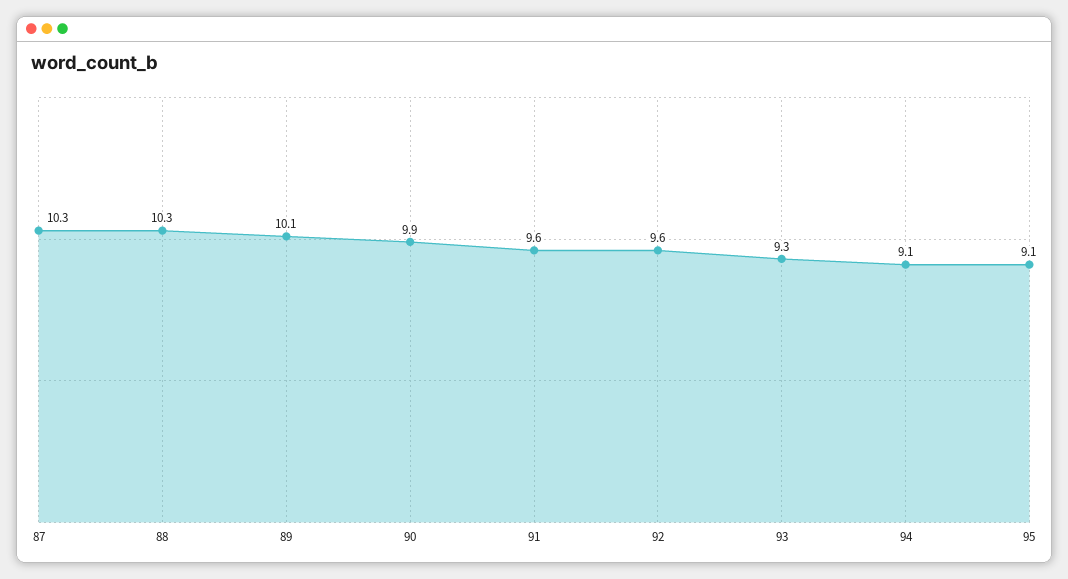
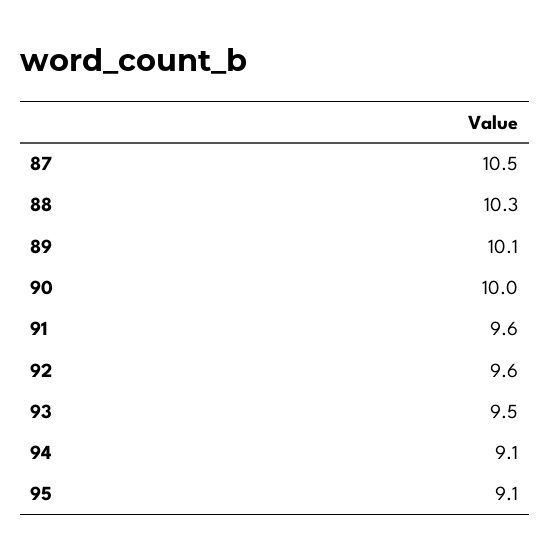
  {
-   "87": 10.3,
+   "87": 10.5,
    "88": 10.3,
    "89": 10.1,
-   "90": 9.9,
+   "90": 10,
    "91": 9.6,
    "92": 9.6,
-   "93": 9.3,
+   "93": 9.5,
    "94": 9.1,
    "95": 9.1
  }

